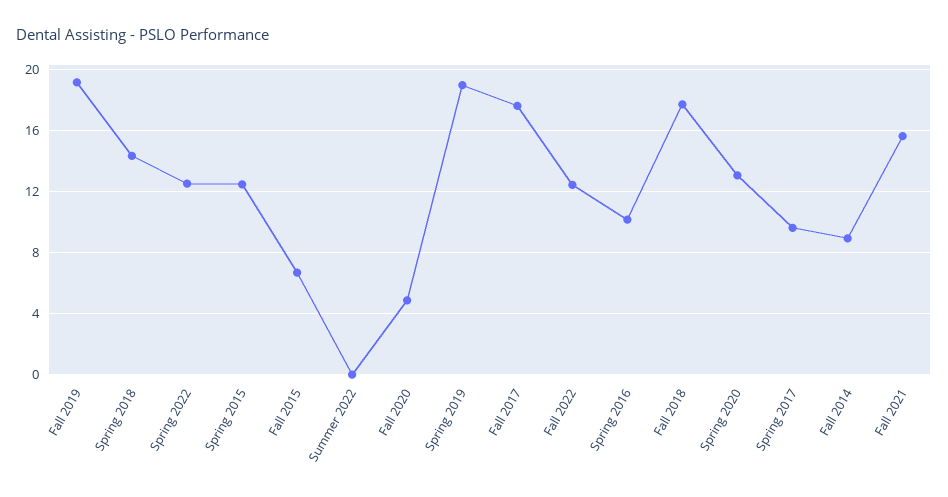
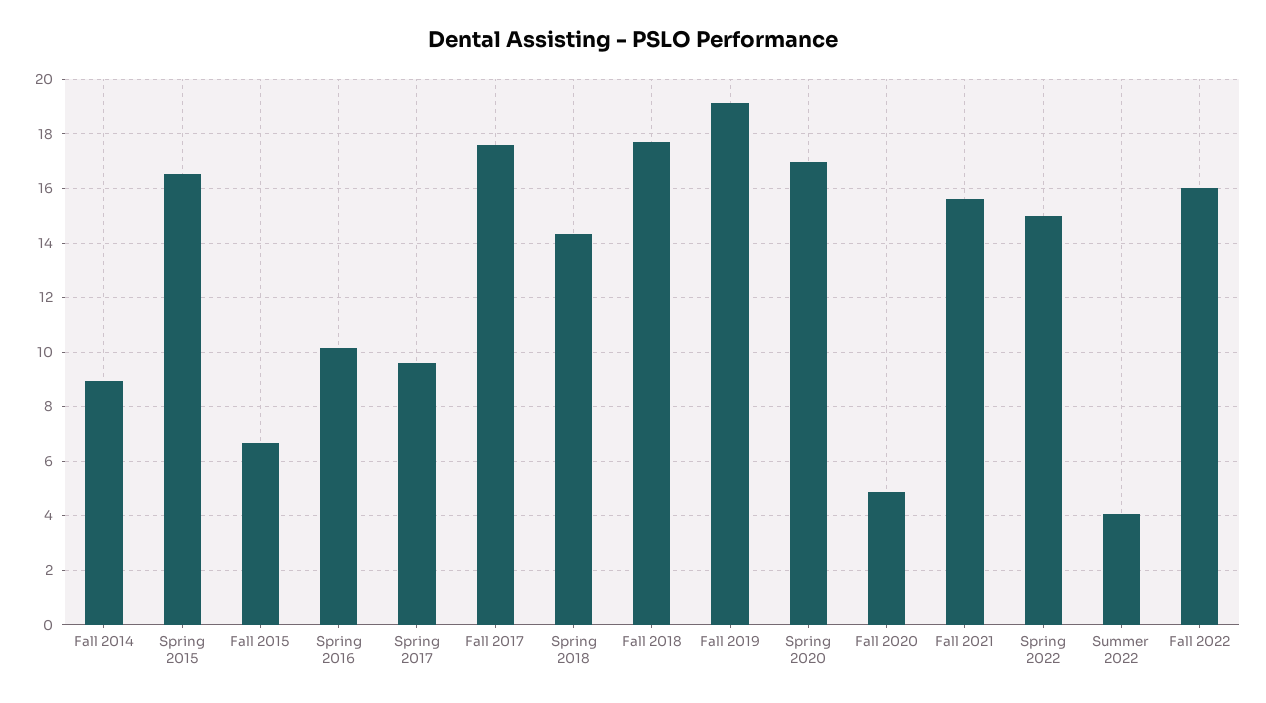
  {
    "Fall 2019": 19.25,
    "Spring 2018": 14.25,
-   "Spring 2022": 12.5,
+   "Spring 2022": 15,
-   "Spring 2015": 12.5,
+   "Spring 2015": 16.5,
    "Fall 2015": 6.75,
-   "Summer 2022": 0,
+   "Summer 2022": 4,
    "Fall 2020": 4.75,
-   "Spring 2019": 19,
    "Fall 2017": 17.5,
-   "Fall 2022": 12.5,
+   "Fall 2022": 16,
    "Spring 2016": 10.25,
    "Fall 2018": 17.75,
-   "Spring 2020": 13,
+   "Spring 2020": 17,
    "Spring 2017": 9.5,
    "Fall 2014": 9,
    "Fall 2021": 15.5
  }

